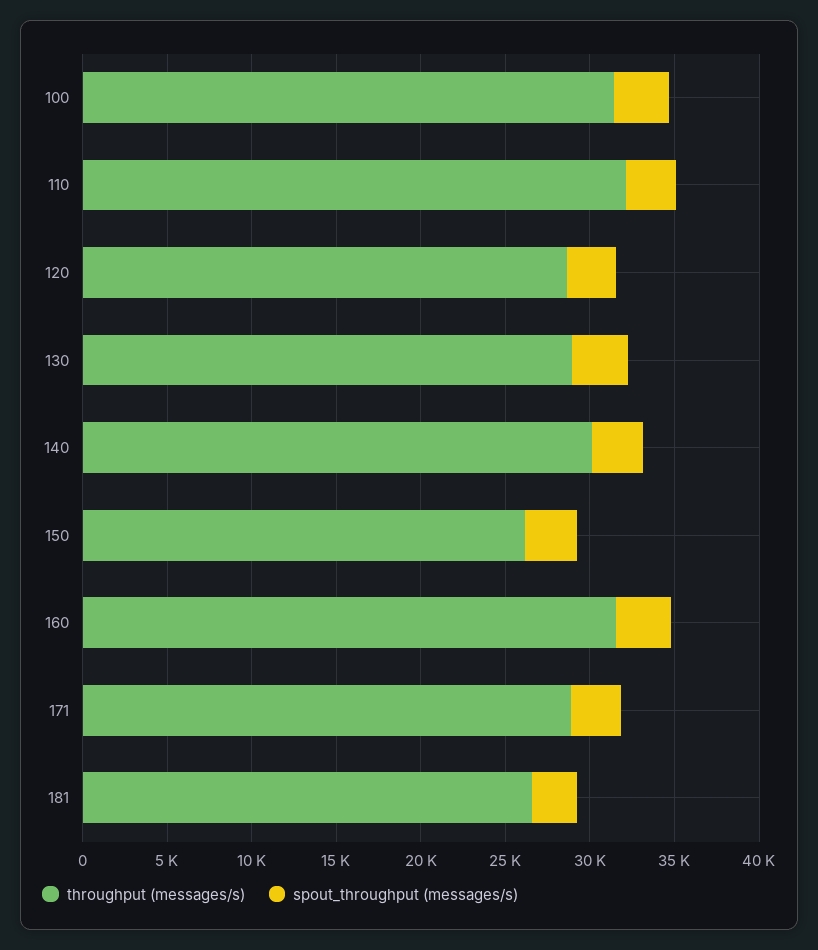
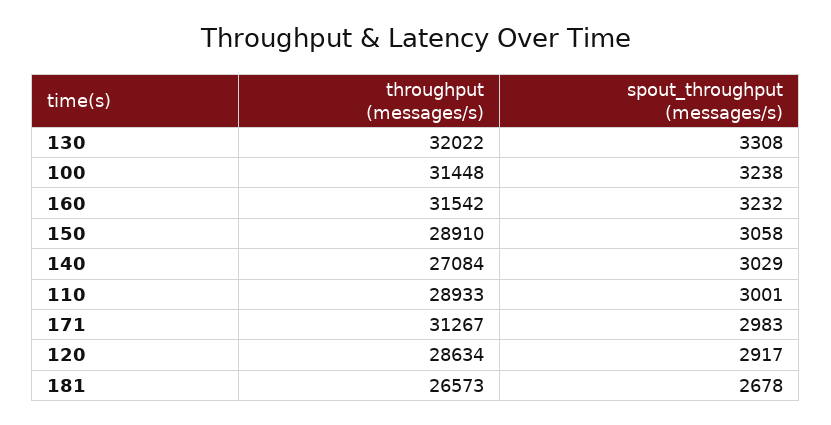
  {
    "throughput (messages/s)": {
      "100": 31448,
-     "110": 32000,
+     "110": 28933,
      "120": 28634,
-     "130": 29000,
+     "130": 32022,
-     "140": 30000,
+     "140": 27084,
-     "150": 26000,
+     "150": 28910,
      "160": 31542,
-     "171": 29000,
+     "171": 31267,
      "181": 26573
    },
    "spout_throughput (messages/s)": {
      "100": 3238,
      "110": 3001,
      "120": 2917,
      "130": 3308,
      "140": 3029,
      "150": 3058,
      "160": 3232,
      "171": 2983,
      "181": 2678
    }
  }

